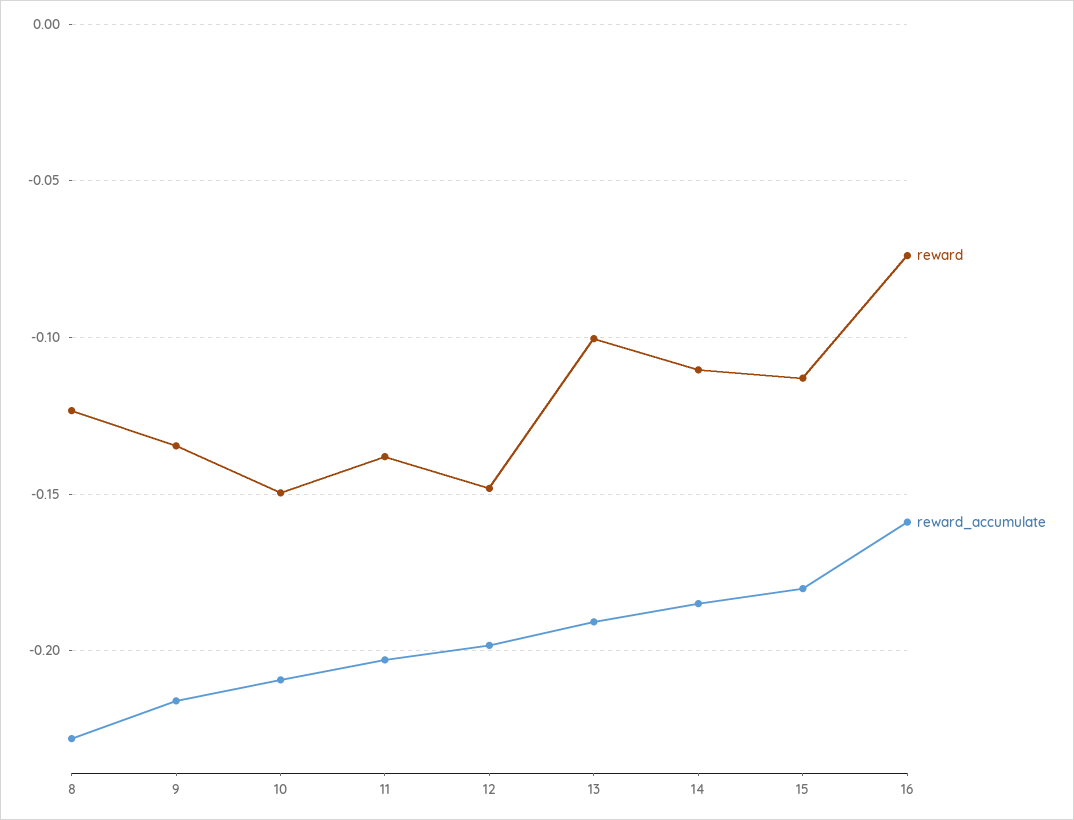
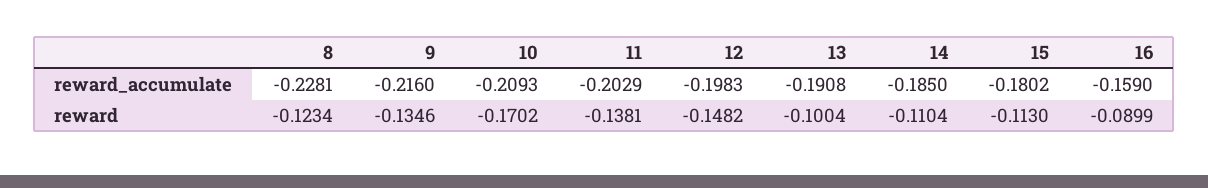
  {
    "reward": {
      "8": -0.1234,
      "9": -0.1346,
-     "10": -0.15,
+     "10": -0.1702,
      "11": -0.1381,
      "12": -0.1482,
      "13": -0.1004,
      "14": -0.1104,
      "15": -0.113,
-     "16": -0.075
+     "16": -0.0899
    },
    "reward_accumulate": {
      "8": -0.2281,
      "9": -0.216,
      "10": -0.2093,
      "11": -0.2029,
      "12": -0.1983,
      "13": -0.1908,
      "14": -0.185,
      "15": -0.1802,
      "16": -0.159
    }
  }

